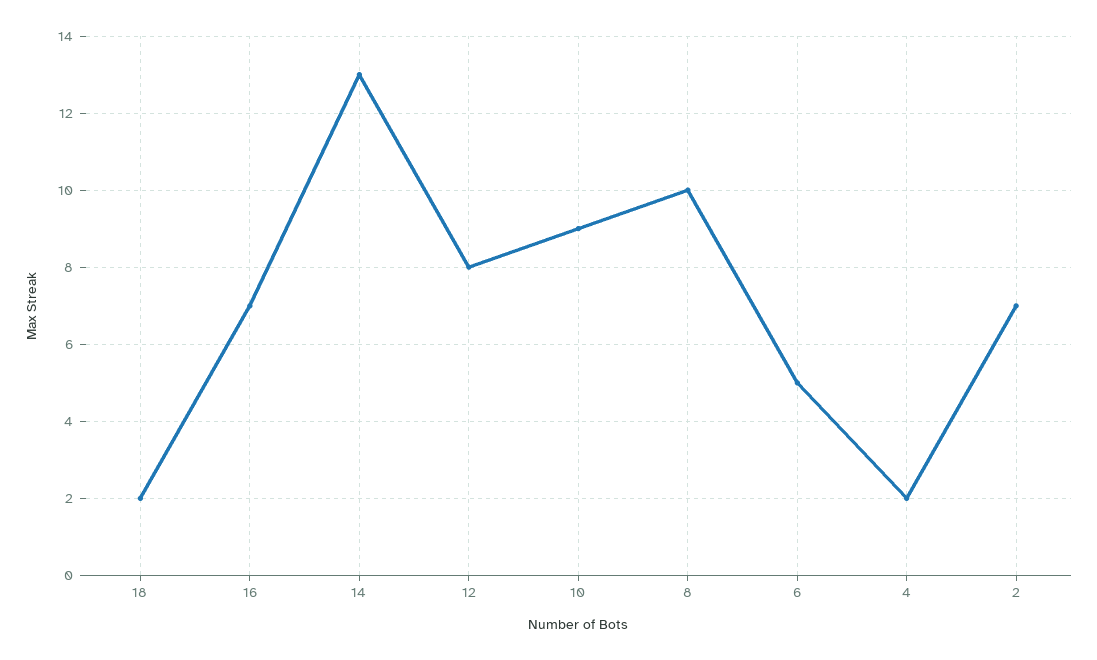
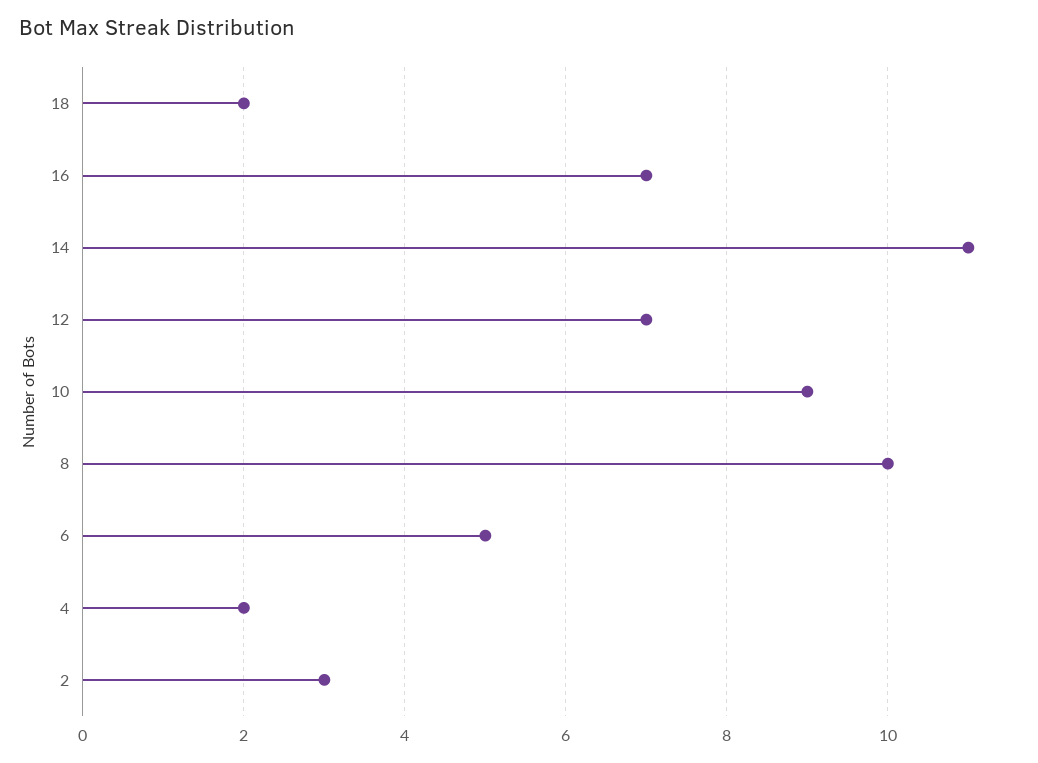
  {
    "18": 2,
    "16": 7,
-   "14": 13,
+   "14": 11,
-   "12": 8,
+   "12": 7,
    "10": 9,
    "8": 10,
    "6": 5,
    "4": 2,
-   "2": 7
+   "2": 3
  }

